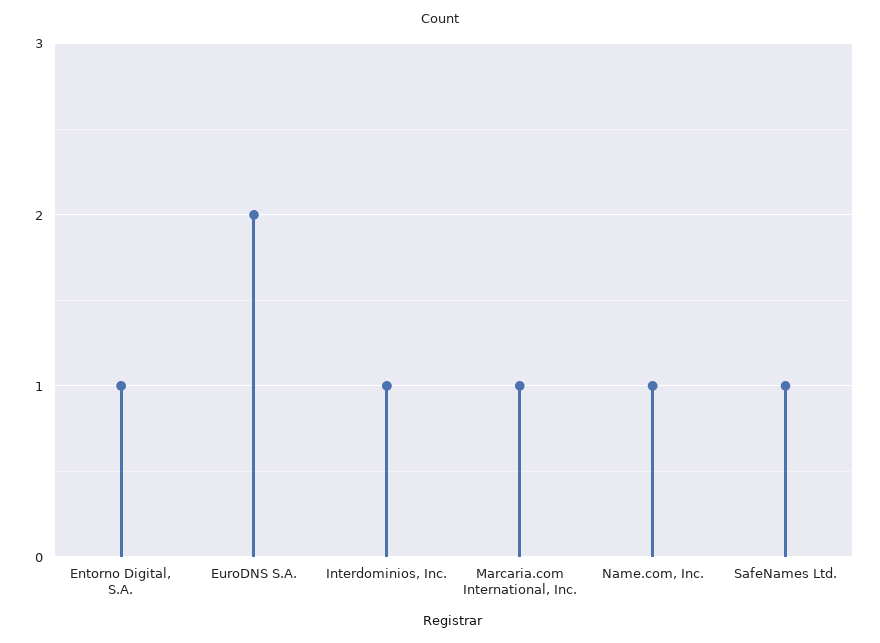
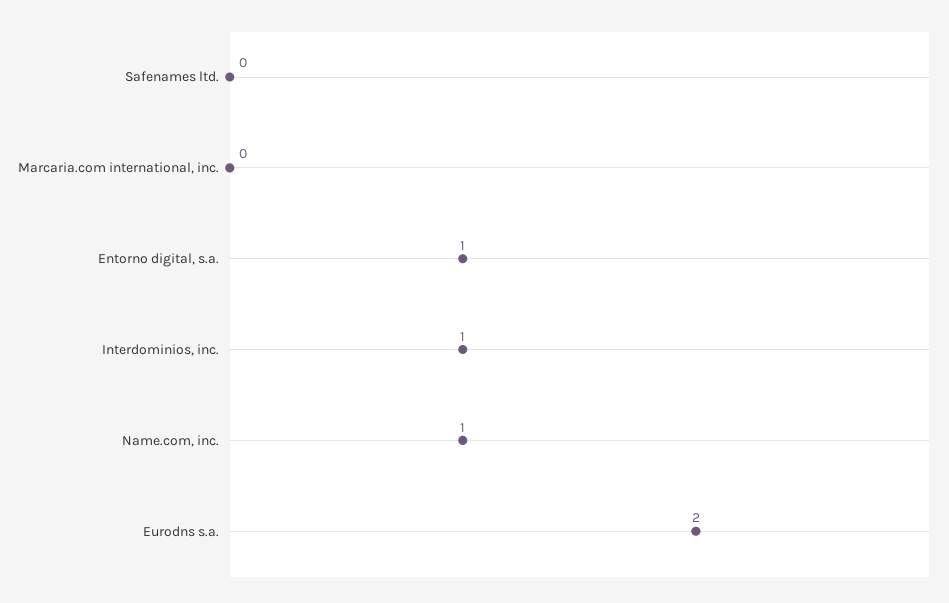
  {
    "Entorno Digital, S.A.": 1,
    "EuroDNS S.A.": 2,
    "Interdominios, Inc.": 1,
-   "Marcaria.com International, Inc.": 1,
+   "Marcaria.com International, Inc.": 0,
    "Name.com, Inc.": 1,
-   "SafeNames Ltd.": 1
+   "SafeNames Ltd.": 0
  }

